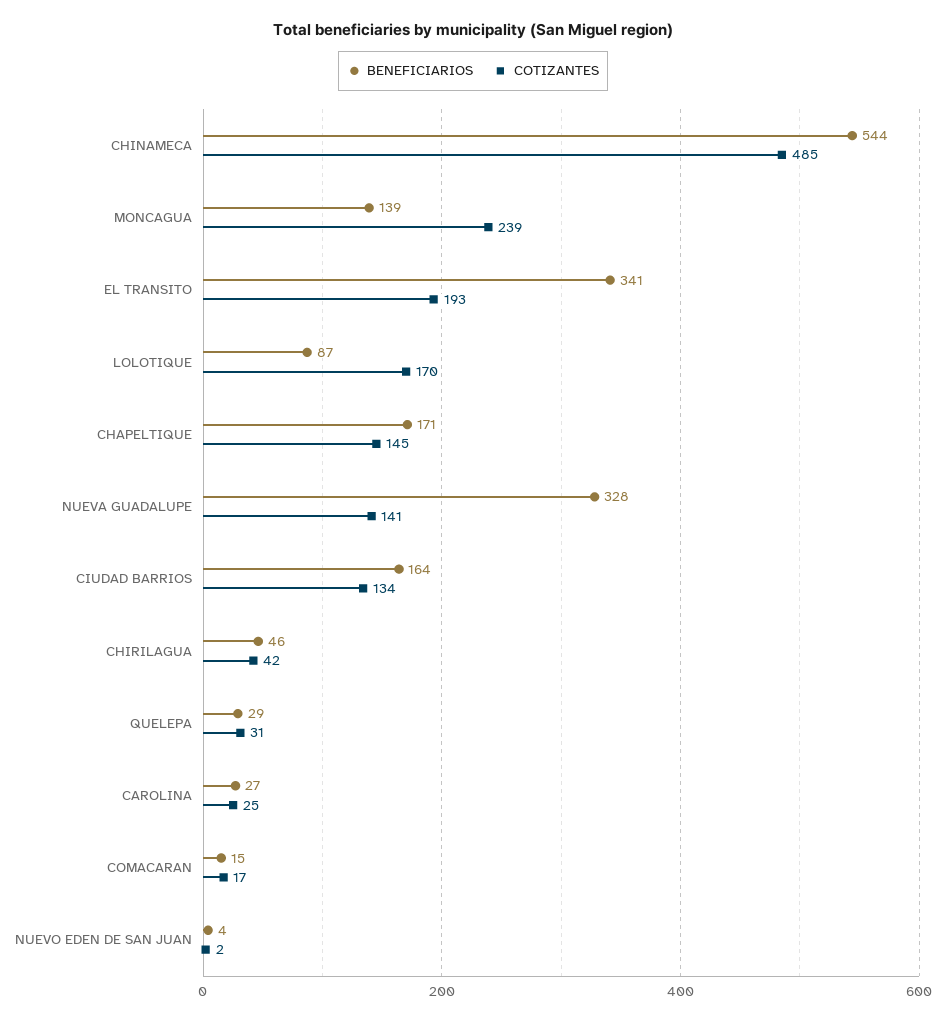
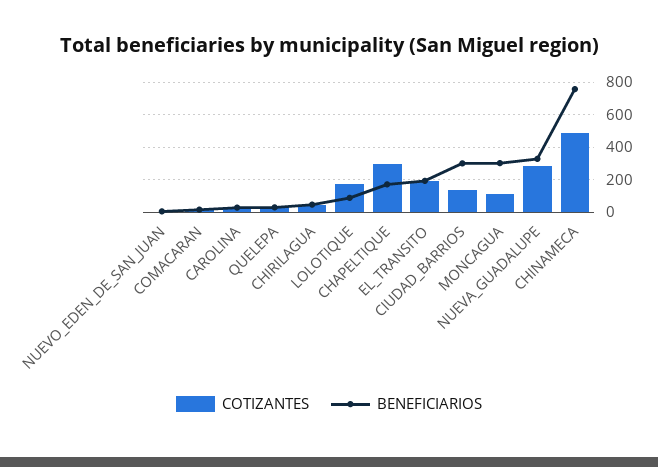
  {
    "BENEFICIARIOS": {
-     "CHINAMECA": 544,
+     "CHINAMECA": 750,
-     "MONCAGUA": 139,
+     "MONCAGUA": 300,
-     "EL TRANSITO": 341,
+     "EL TRANSITO": 200,
      "LOLOTIQUE": 87,
      "CHAPELTIQUE": 171,
      "NUEVA GUADALUPE": 328,
-     "CIUDAD BARRIOS": 164,
+     "CIUDAD BARRIOS": 300,
      "CHIRILAGUA": 46,
      "QUELEPA": 29,
      "CAROLINA": 27,
      "COMACARAN": 15,
      "NUEVO EDEN DE SAN JUAN": 4
    },
    "COTIZANTES": {
      "CHINAMECA": 485,
-     "MONCAGUA": 239,
+     "MONCAGUA": 100,
      "EL TRANSITO": 193,
      "LOLOTIQUE": 170,
-     "CHAPELTIQUE": 145,
+     "CHAPELTIQUE": 300,
-     "NUEVA GUADALUPE": 141,
+     "NUEVA GUADALUPE": 300,
      "CIUDAD BARRIOS": 134,
      "CHIRILAGUA": 42,
      "QUELEPA": 31,
      "CAROLINA": 25,
      "COMACARAN": 17,
      "NUEVO EDEN DE SAN JUAN": 2
    }
  }

